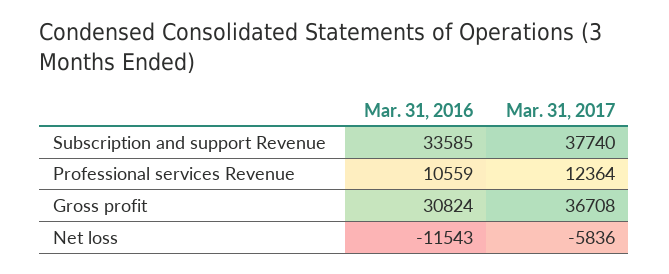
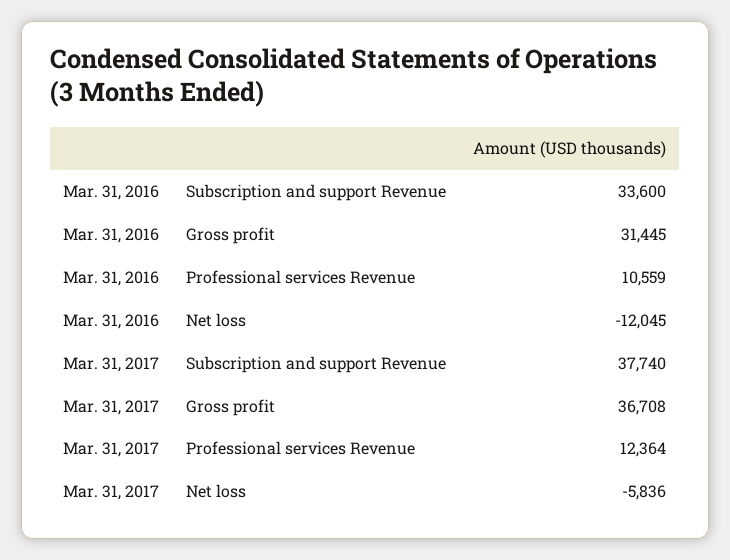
  {
    "Mar. 31, 2016": {
-     "Subscription and support Revenue": 33585,
+     "Subscription and support Revenue": 33600,
      "Professional services Revenue": 10559,
-     "Gross profit": 30824,
+     "Gross profit": 31445,
-     "Net loss": -11543
+     "Net loss": -12045
    },
    "Mar. 31, 2017": {
      "Subscription and support Revenue": 37740,
      "Professional services Revenue": 12364,
      "Gross profit": 36708,
      "Net loss": -5836
    }
  }

